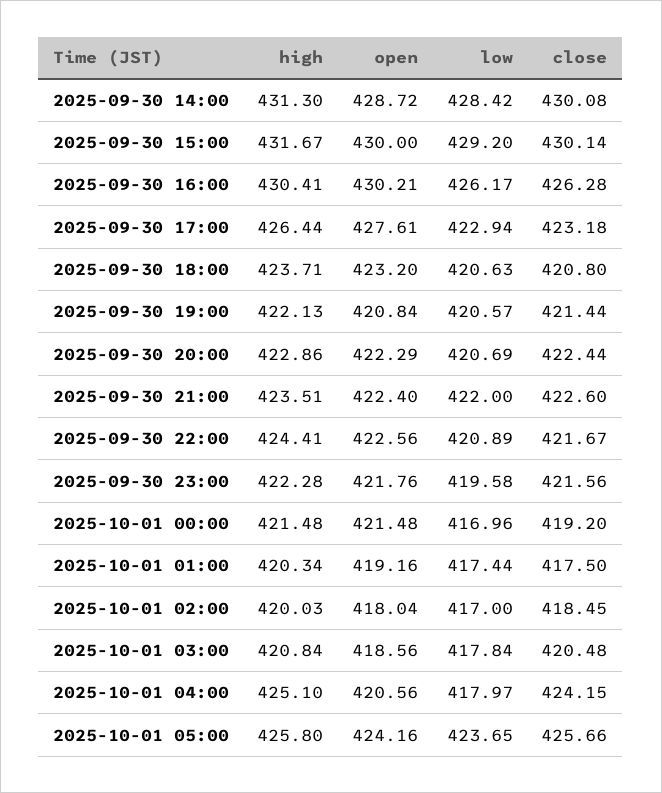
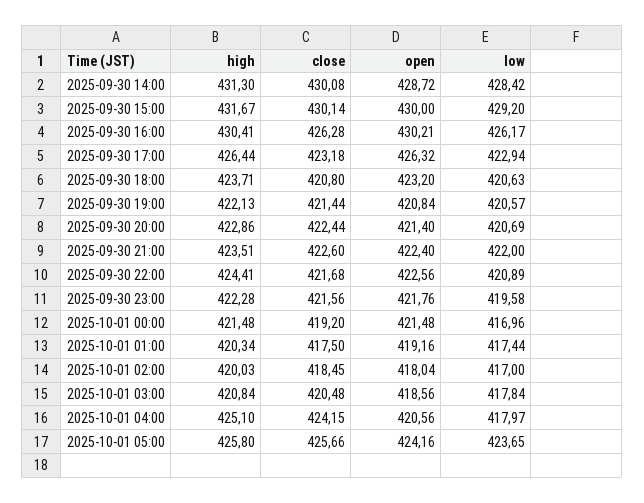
  {
    "high": {
      "2025-09-30 14:00": 431.3,
      "2025-09-30 15:00": 431.67,
      "2025-09-30 16:00": 430.41,
      "2025-09-30 17:00": 426.44,
      "2025-09-30 18:00": 423.71,
      "2025-09-30 19:00": 422.13,
      "2025-09-30 20:00": 422.86,
      "2025-09-30 21:00": 423.51,
      "2025-09-30 22:00": 424.41,
      "2025-09-30 23:00": 422.28,
      "2025-10-01 00:00": 421.48,
      "2025-10-01 01:00": 420.34,
      "2025-10-01 02:00": 420.03,
      "2025-10-01 03:00": 420.84,
      "2025-10-01 04:00": 425.1,
      "2025-10-01 05:00": 425.8
    },
    "open": {
      "2025-09-30 14:00": 428.72,
      "2025-09-30 15:00": 430,
      "2025-09-30 16:00": 430.21,
-     "2025-09-30 17:00": 427.61,
+     "2025-09-30 17:00": 426.32,
      "2025-09-30 18:00": 423.2,
      "2025-09-30 19:00": 420.84,
-     "2025-09-30 20:00": 422.29,
+     "2025-09-30 20:00": 421.4,
      "2025-09-30 21:00": 422.4,
      "2025-09-30 22:00": 422.56,
      "2025-09-30 23:00": 421.76,
      "2025-10-01 00:00": 421.48,
      "2025-10-01 01:00": 419.16,
      "2025-10-01 02:00": 418.04,
      "2025-10-01 03:00": 418.56,
      "2025-10-01 04:00": 420.56,
      "2025-10-01 05:00": 424.16
    },
    "low": {
      "2025-09-30 14:00": 428.42,
      "2025-09-30 15:00": 429.2,
      "2025-09-30 16:00": 426.17,
      "2025-09-30 17:00": 422.94,
      "2025-09-30 18:00": 420.63,
      "2025-09-30 19:00": 420.57,
      "2025-09-30 20:00": 420.69,
      "2025-09-30 21:00": 422,
      "2025-09-30 22:00": 420.89,
      "2025-09-30 23:00": 419.58,
      "2025-10-01 00:00": 416.96,
      "2025-10-01 01:00": 417.44,
      "2025-10-01 02:00": 417,
      "2025-10-01 03:00": 417.84,
      "2025-10-01 04:00": 417.97,
      "2025-10-01 05:00": 423.65
    },
    "close": {
      "2025-09-30 14:00": 430.08,
      "2025-09-30 15:00": 430.14,
      "2025-09-30 16:00": 426.28,
      "2025-09-30 17:00": 423.18,
      "2025-09-30 18:00": 420.8,
      "2025-09-30 19:00": 421.44,
      "2025-09-30 20:00": 422.44,
      "2025-09-30 21:00": 422.6,
-     "2025-09-30 22:00": 421.67,
+     "2025-09-30 22:00": 421.68,
      "2025-09-30 23:00": 421.56,
      "2025-10-01 00:00": 419.2,
      "2025-10-01 01:00": 417.5,
      "2025-10-01 02:00": 418.45,
      "2025-10-01 03:00": 420.48,
      "2025-10-01 04:00": 424.15,
      "2025-10-01 05:00": 425.66
    }
  }

